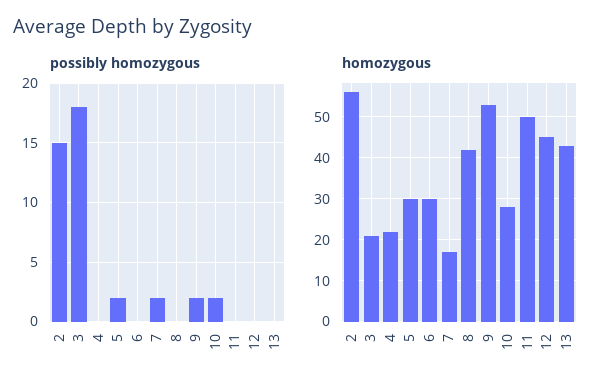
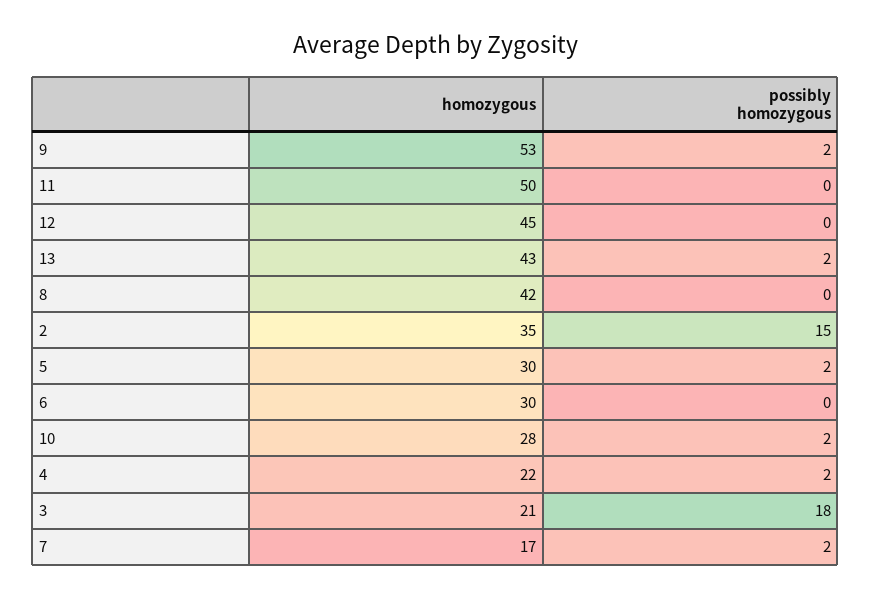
  {
    "possibly homozygous": {
      "2": 15,
      "3": 18,
-     "4": 0,
+     "4": 2,
      "5": 2,
      "6": 0,
      "7": 2,
      "8": 0,
      "9": 2,
      "10": 2,
      "11": 0,
      "12": 0,
-     "13": 0
+     "13": 2
    },
    "homozygous": {
-     "2": 55,
+     "2": 35,
      "3": 21,
      "4": 22,
      "5": 30,
      "6": 30,
      "7": 17,
      "8": 42,
      "9": 53,
      "10": 28,
      "11": 50,
      "12": 45,
      "13": 43
    }
  }

